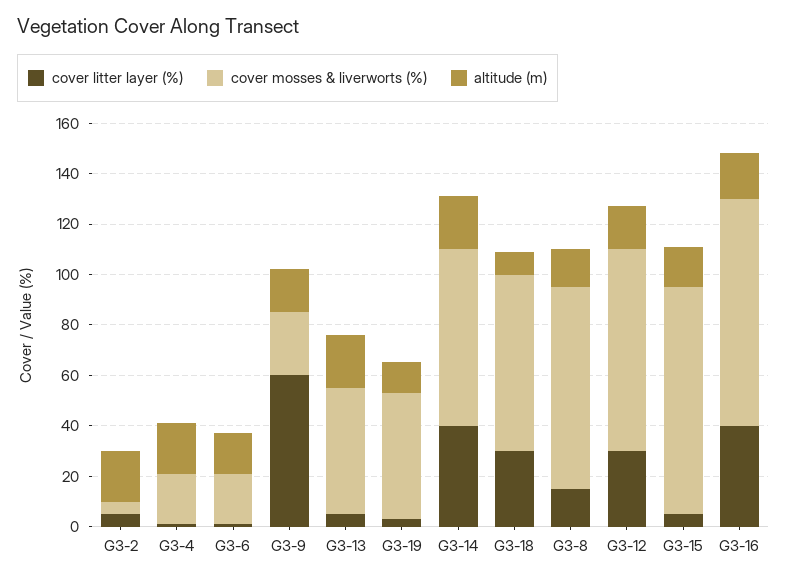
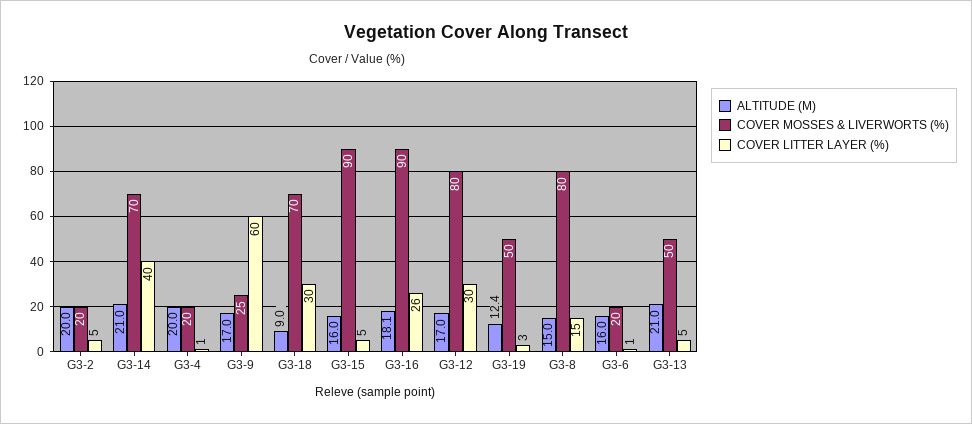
  {
    "cover litter layer (%)": {
      "G3-2": 5,
      "G3-4": 1,
      "G3-6": 1,
      "G3-9": 60,
      "G3-13": 5,
      "G3-19": 3,
      "G3-14": 40,
      "G3-18": 30,
      "G3-8": 15,
      "G3-12": 30,
      "G3-15": 5,
-     "G3-16": 40
+     "G3-16": 26
    },
    "cover mosses & liverworts (%)": {
-     "G3-2": 5,
+     "G3-2": 20,
      "G3-4": 20,
      "G3-6": 20,
      "G3-9": 25,
      "G3-13": 50,
      "G3-19": 50,
      "G3-14": 70,
      "G3-18": 70,
      "G3-8": 80,
      "G3-12": 80,
      "G3-15": 90,
      "G3-16": 90
    },
    "altitude (m)": {
      "G3-2": 20,
      "G3-4": 20,
      "G3-6": 16,
      "G3-9": 17,
      "G3-13": 21,
      "G3-19": 12.4,
      "G3-14": 21,
      "G3-18": 9,
      "G3-8": 15,
      "G3-12": 17,
      "G3-15": 16,
      "G3-16": 18.1
    }
  }

